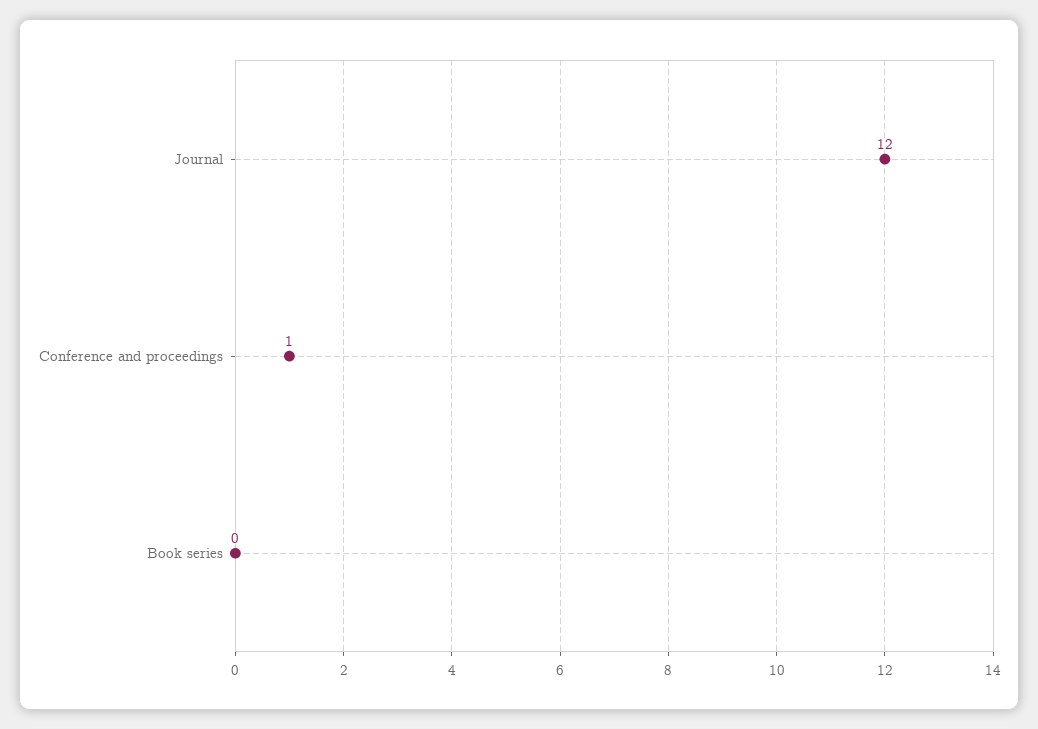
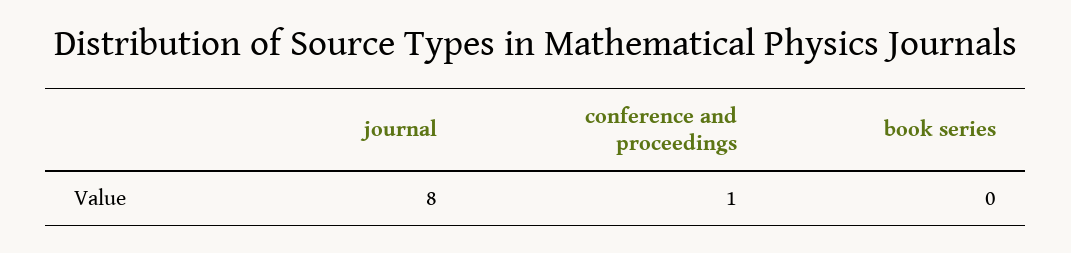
  {
-   "Journal": 12,
+   "Journal": 8,
    "Conference and proceedings": 1,
    "Book series": 0
  }

